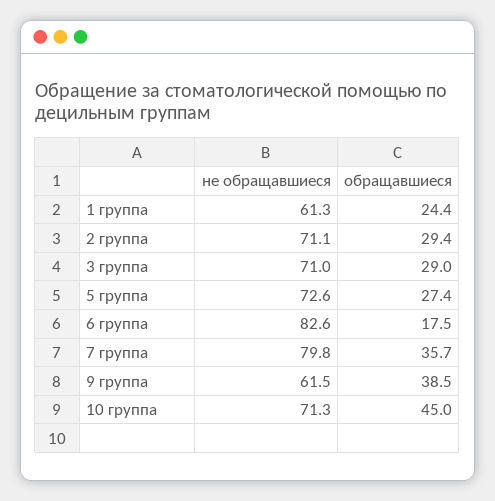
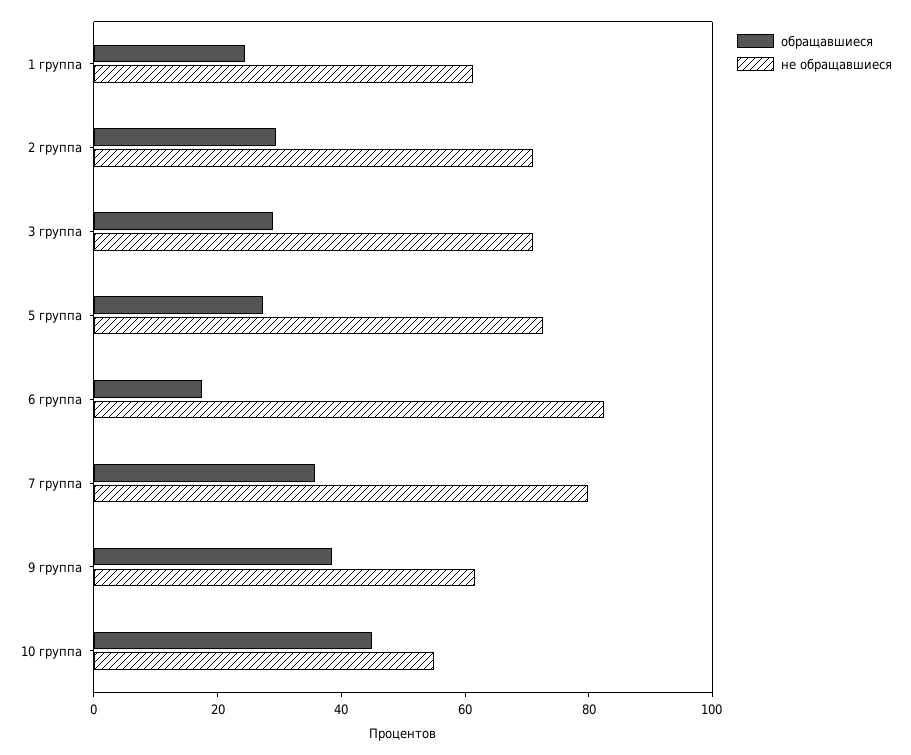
  {
    "не обращавшиеся": {
      "1 группа": 61.3,
      "2 группа": 71.1,
      "3 группа": 71,
      "5 группа": 72.6,
      "6 группа": 82.6,
      "7 группа": 79.8,
      "9 группа": 61.5,
-     "10 группа": 71.3
+     "10 группа": 55
    },
    "обращавшиеся": {
      "1 группа": 24.4,
      "2 группа": 29.4,
      "3 группа": 29,
      "5 группа": 27.4,
      "6 группа": 17.5,
      "7 группа": 35.7,
      "9 группа": 38.5,
      "10 группа": 45
    }
  }

